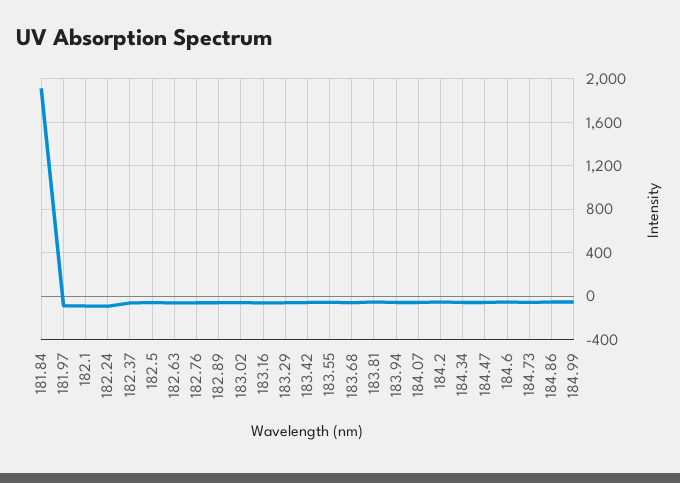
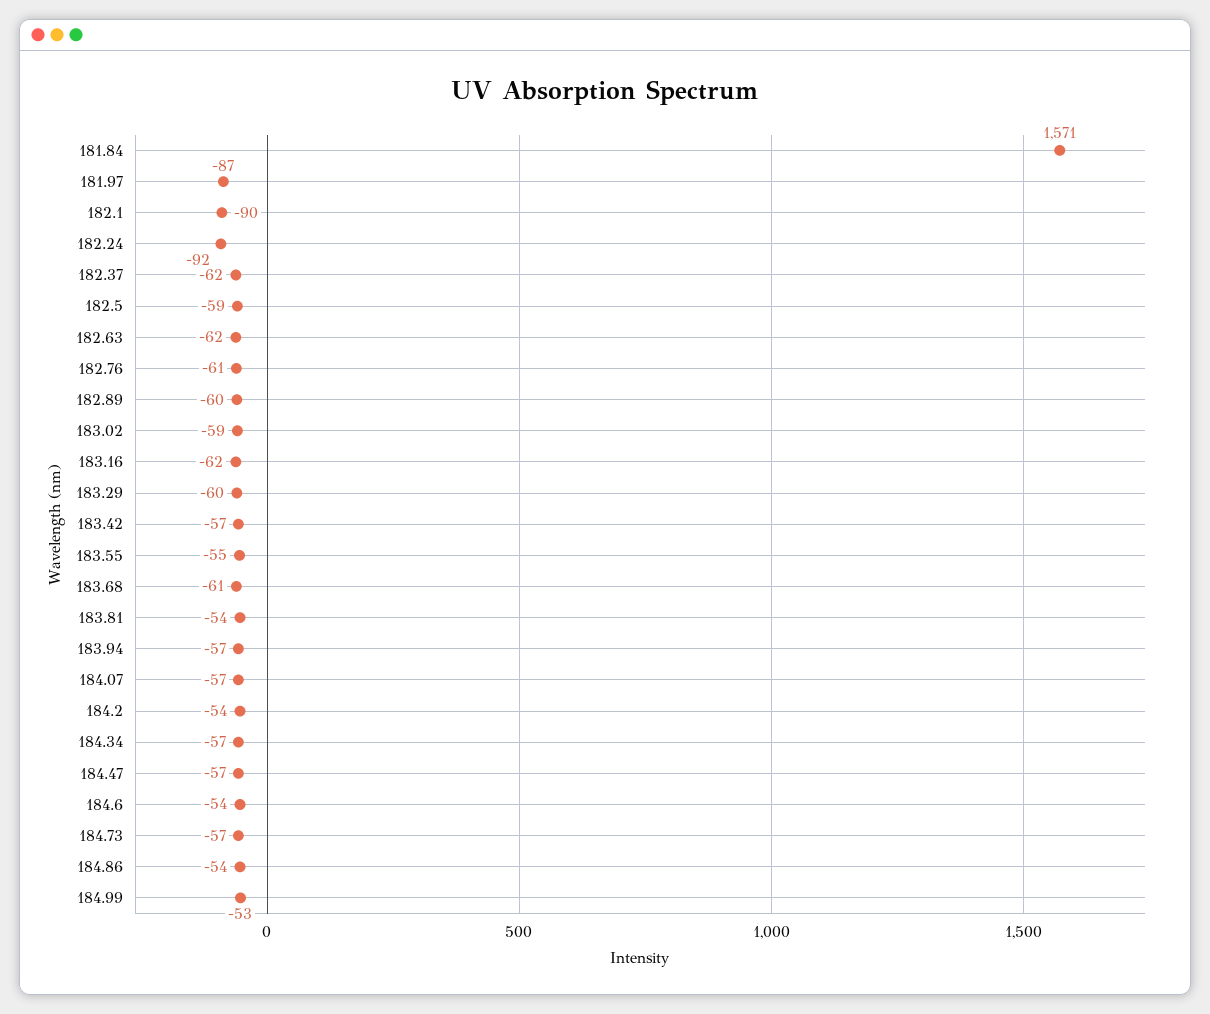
  {
-   "181.84": 1900,
+   "181.84": 1571,
    "181.97": -87,
    "182.1": -90,
    "182.24": -92,
    "182.37": -62,
    "182.5": -59,
    "182.63": -62,
    "182.76": -61,
    "182.89": -60,
    "183.02": -59,
    "183.16": -62,
    "183.29": -60,
    "183.42": -57,
    "183.55": -55,
    "183.68": -61,
    "183.81": -54,
    "183.94": -57,
    "184.07": -57,
    "184.2": -54,
    "184.34": -57,
    "184.47": -57,
    "184.6": -54,
    "184.73": -57,
    "184.86": -54,
    "184.99": -53
  }

